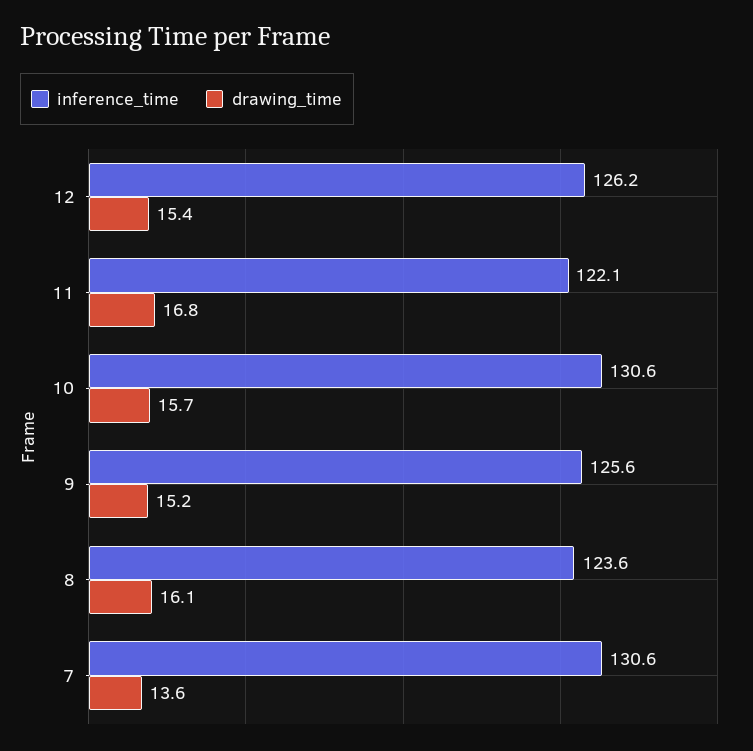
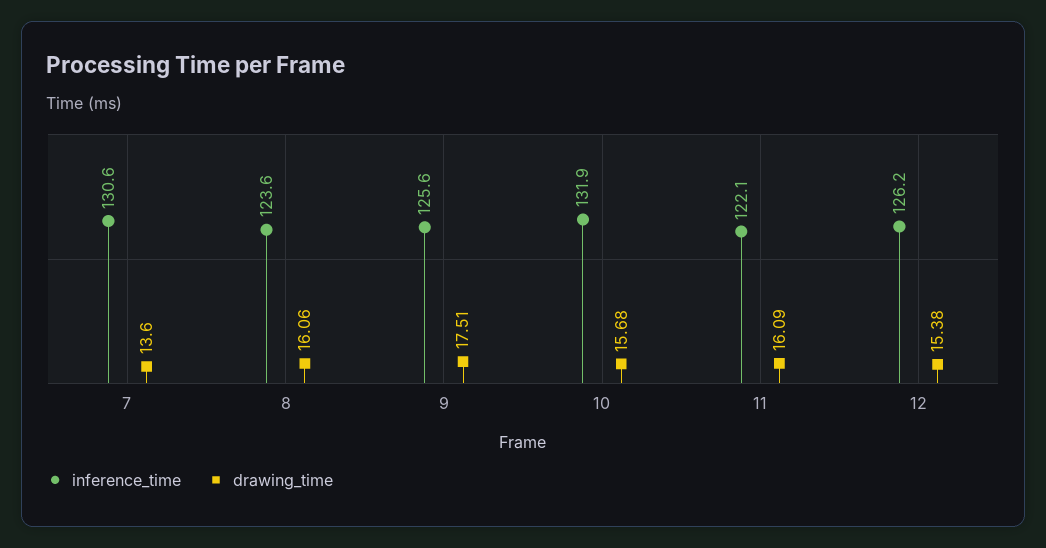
  {
    "inference_time": {
      "12": 126.2,
      "11": 122.1,
-     "10": 130.6,
+     "10": 131.9,
      "9": 125.6,
      "8": 123.6,
      "7": 130.6
    },
    "drawing_time": {
      "12": 15.38,
-     "11": 16.8,
+     "11": 16.09,
      "10": 15.68,
-     "9": 15.2,
+     "9": 17.51,
      "8": 16.06,
      "7": 13.6
    }
  }

